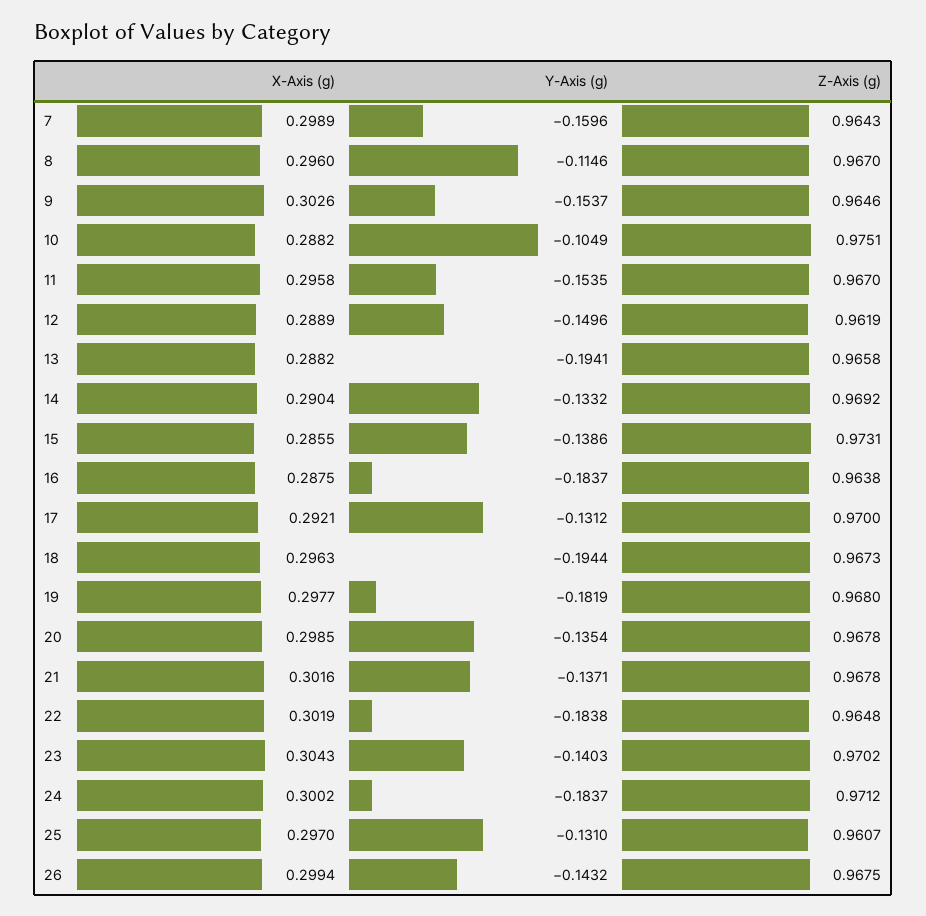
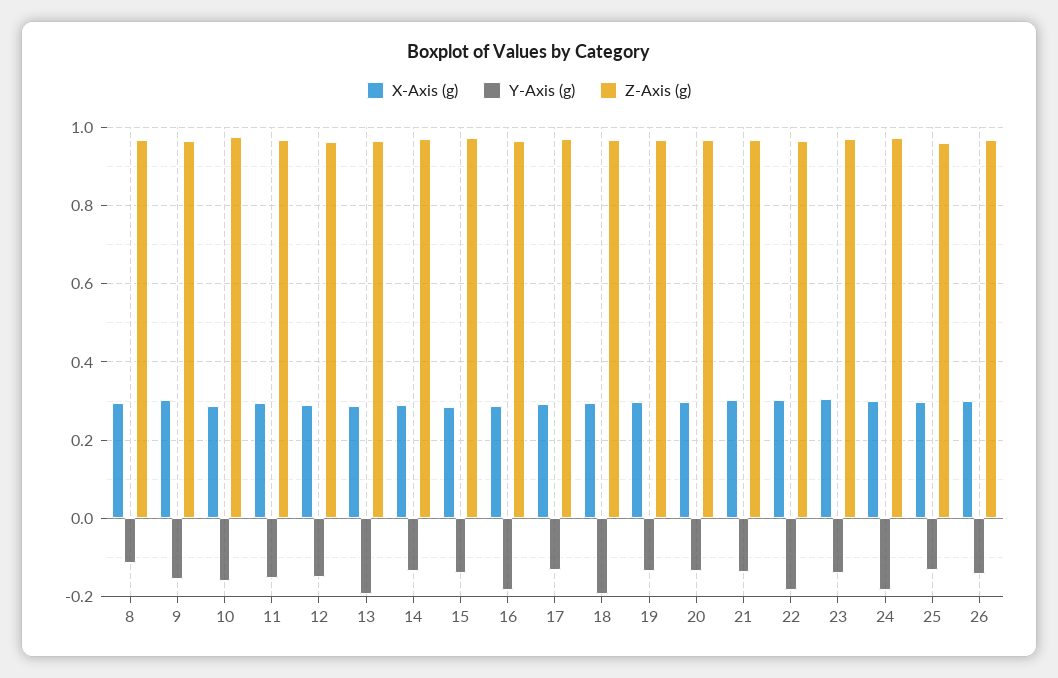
  {
    "X-Axis (g)": {
-     "7": 0.2989,
      "8": 0.296,
      "9": 0.3026,
      "10": 0.2882,
      "11": 0.2958,
      "12": 0.2889,
      "13": 0.2882,
      "14": 0.2904,
      "15": 0.2855,
      "16": 0.2875,
      "17": 0.2921,
      "18": 0.2963,
      "19": 0.2977,
      "20": 0.2985,
      "21": 0.3016,
      "22": 0.3019,
      "23": 0.3043,
      "24": 0.3002,
      "25": 0.297,
      "26": 0.2994
    },
    "Y-Axis (g)": {
-     "7": -0.1596,
      "8": -0.1146,
      "9": -0.1537,
-     "10": -0.1049,
+     "10": -0.16,
      "11": -0.1535,
      "12": -0.1496,
      "13": -0.1941,
      "14": -0.1332,
      "15": -0.1386,
      "16": -0.1837,
      "17": -0.1312,
      "18": -0.1944,
-     "19": -0.1819,
+     "19": -0.14,
      "20": -0.1354,
      "21": -0.1371,
      "22": -0.1838,
      "23": -0.1403,
      "24": -0.1837,
      "25": -0.131,
      "26": -0.1432
    },
    "Z-Axis (g)": {
-     "7": 0.9643,
      "8": 0.967,
      "9": 0.9646,
      "10": 0.9751,
      "11": 0.967,
      "12": 0.9619,
      "13": 0.9658,
      "14": 0.9692,
      "15": 0.9731,
      "16": 0.9638,
      "17": 0.97,
      "18": 0.9673,
      "19": 0.968,
      "20": 0.9678,
      "21": 0.9678,
      "22": 0.9648,
      "23": 0.9702,
      "24": 0.9712,
      "25": 0.9607,
      "26": 0.9675
    }
  }

